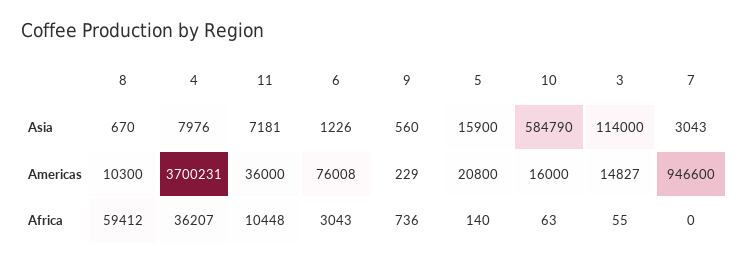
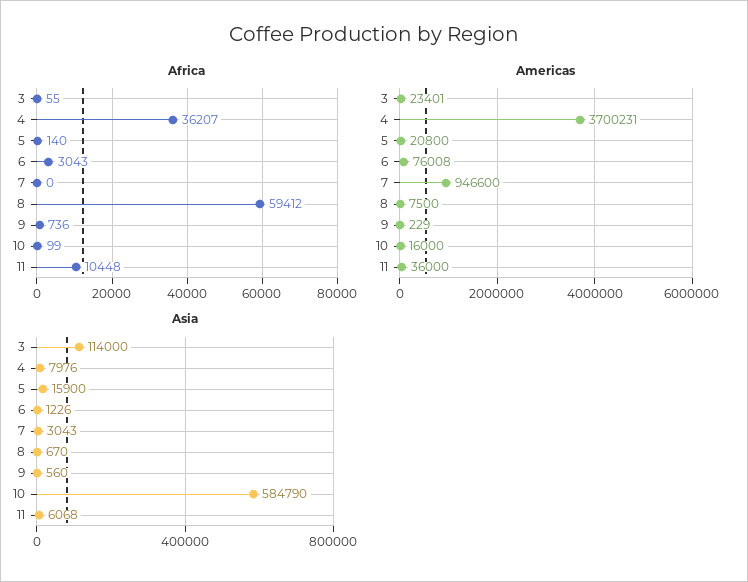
  {
    "Asia": {
      "8": 670,
      "4": 7976,
-     "11": 7181,
+     "11": 6068,
      "6": 1226,
      "9": 560,
      "5": 15900,
      "10": 584790,
      "3": 114000,
      "7": 3043
    },
    "Americas": {
-     "8": 10300,
+     "8": 7500,
      "4": 3700231,
      "11": 36000,
      "6": 76008,
      "9": 229,
      "5": 20800,
      "10": 16000,
-     "3": 14827,
+     "3": 23401,
      "7": 946600
    },
    "Africa": {
      "8": 59412,
      "4": 36207,
      "11": 10448,
      "6": 3043,
      "9": 736,
      "5": 140,
-     "10": 63,
+     "10": 99,
      "3": 55,
      "7": 0
    }
  }

